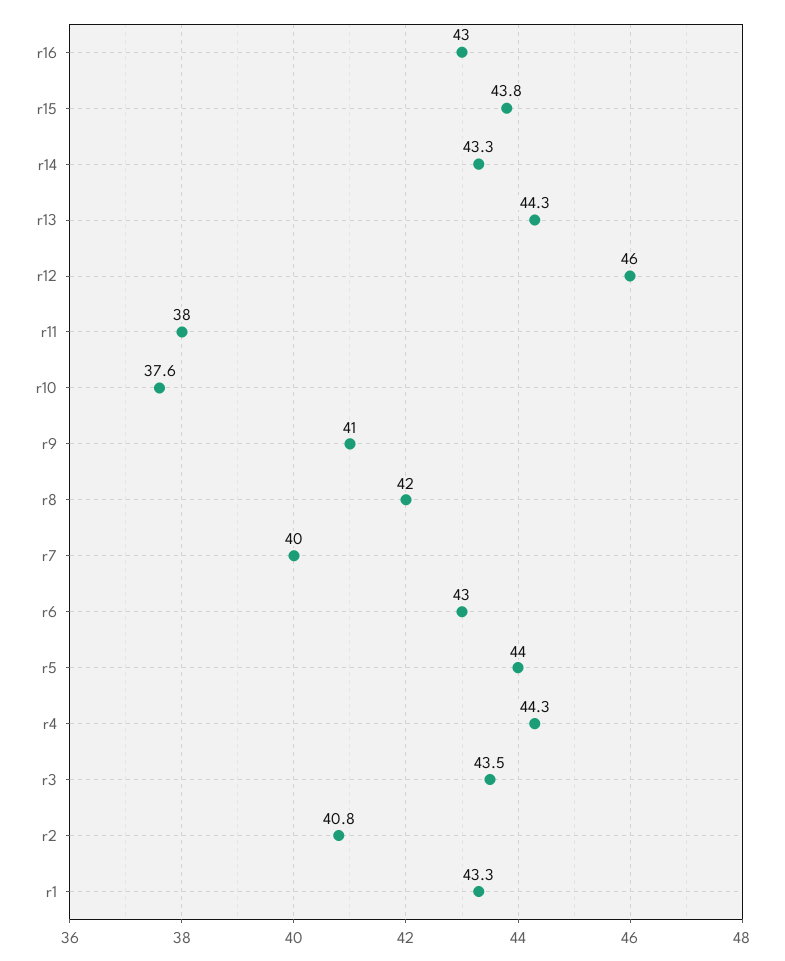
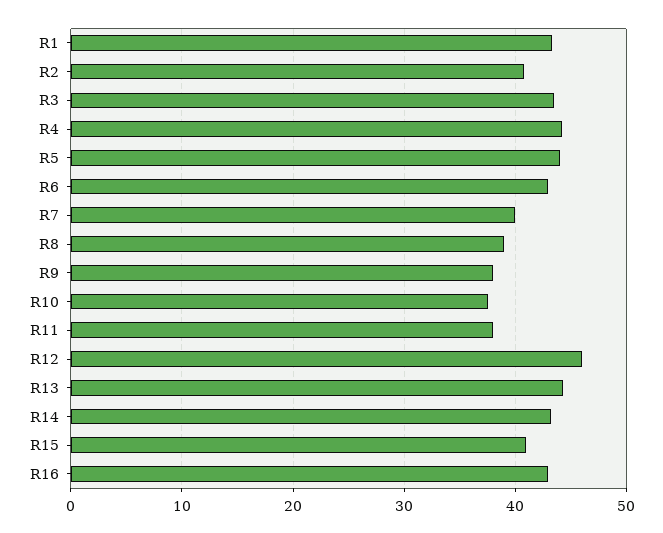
  {
    "r16": 43,
-   "r15": 43.8,
+   "r15": 41,
    "r14": 43.3,
    "r13": 44.3,
    "r12": 46,
    "r11": 38,
    "r10": 37.6,
-   "r9": 41,
+   "r9": 38,
-   "r8": 42,
+   "r8": 39,
    "r7": 40,
    "r6": 43,
    "r5": 44,
    "r4": 44.3,
    "r3": 43.5,
    "r2": 40.8,
    "r1": 43.3
  }

